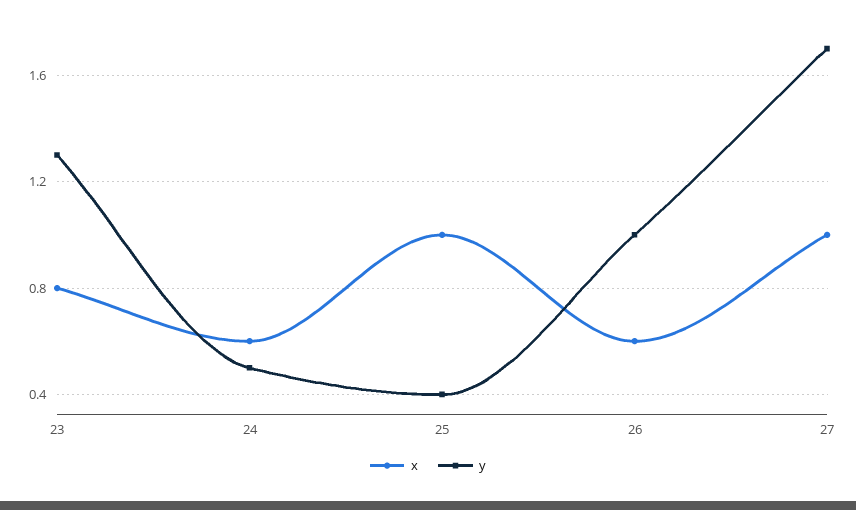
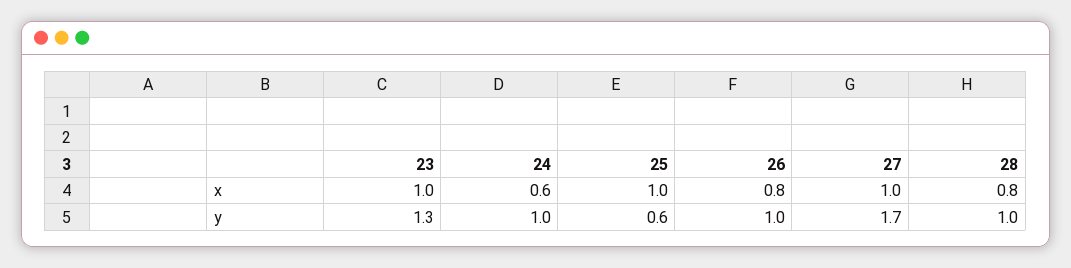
  {
    "x": {
-     "23": 0.8,
+     "23": 1,
      "24": 0.6,
      "25": 1,
-     "26": 0.6,
+     "26": 0.8,
-     "27": 1
+     "27": 1,
+     "28": 0.8
    },
    "y": {
      "23": 1.3,
-     "24": 0.5,
+     "24": 1,
-     "25": 0.4,
+     "25": 0.6,
      "26": 1,
-     "27": 1.7
+     "27": 1.7,
+     "28": 1
    }
  }

